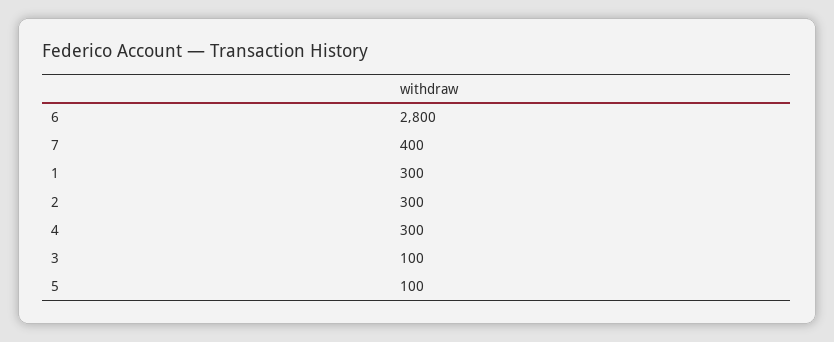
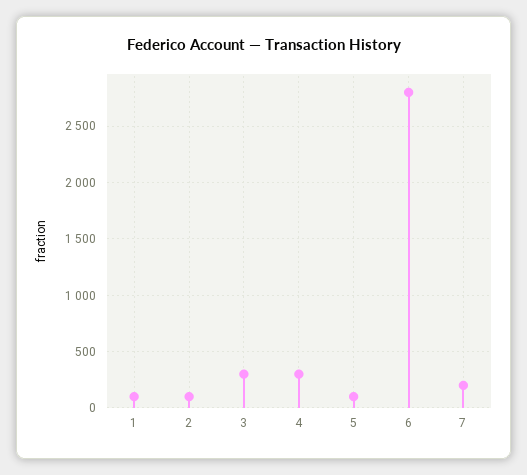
  {
    "6": 2800,
-   "7": 400,
+   "7": 200,
-   "1": 300,
+   "1": 100,
-   "2": 300,
+   "2": 100,
    "4": 300,
-   "3": 100,
+   "3": 300,
    "5": 100
  }

